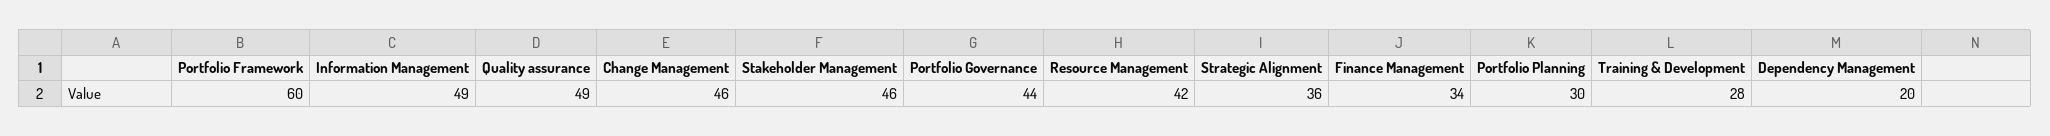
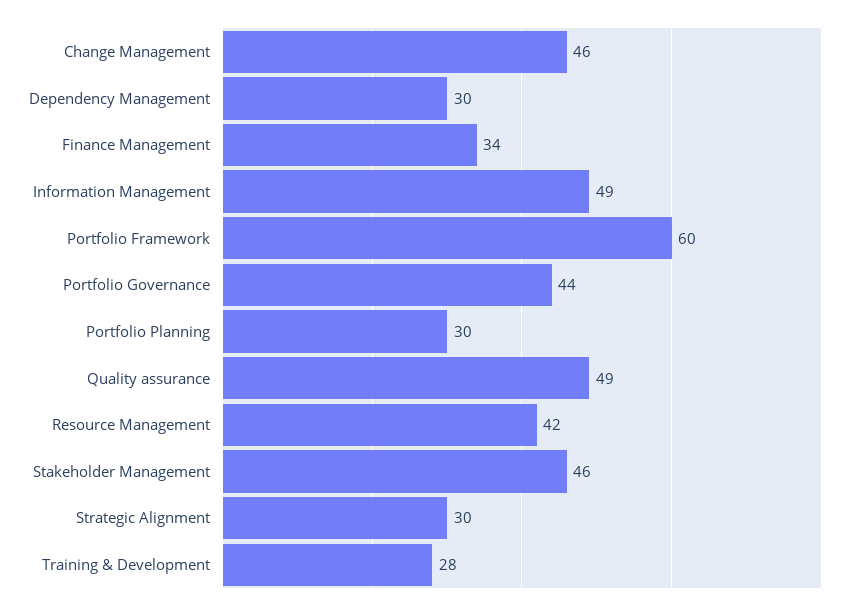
  {
    "Portfolio Framework": 60,
    "Information Management": 49,
    "Quality assurance": 49,
    "Change Management": 46,
    "Stakeholder Management": 46,
    "Portfolio Governance": 44,
    "Resource Management": 42,
-   "Strategic Alignment": 36,
+   "Strategic Alignment": 30,
    "Finance Management": 34,
    "Portfolio Planning": 30,
    "Training & Development": 28,
-   "Dependency Management": 20
+   "Dependency Management": 30
  }

